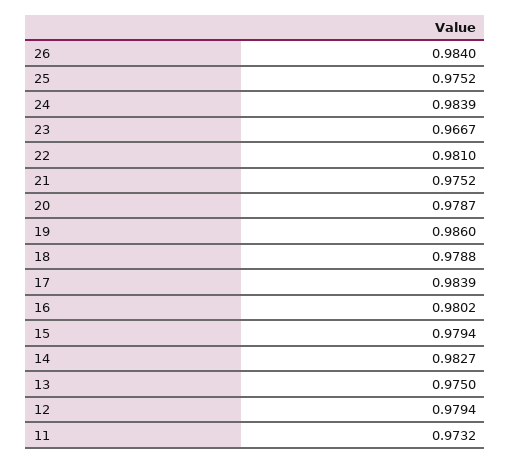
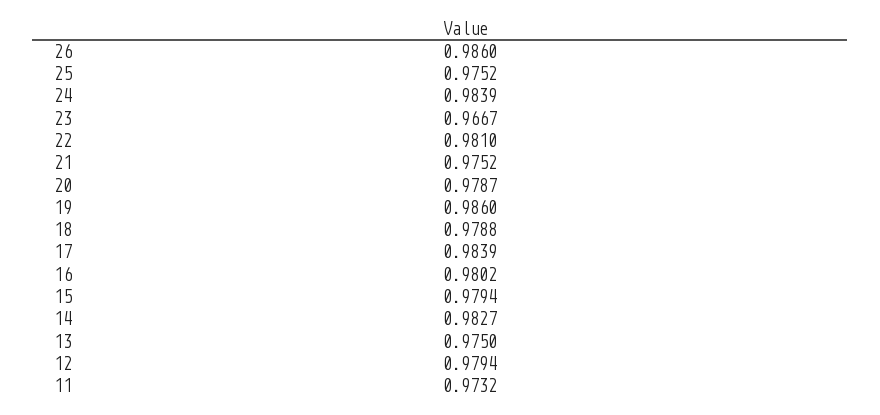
  {
-   "26": 0.984,
+   "26": 0.986,
    "25": 0.9752,
    "24": 0.9839,
    "23": 0.9667,
    "22": 0.981,
    "21": 0.9752,
    "20": 0.9787,
    "19": 0.986,
    "18": 0.9788,
    "17": 0.9839,
    "16": 0.9802,
    "15": 0.9794,
    "14": 0.9827,
    "13": 0.975,
    "12": 0.9794,
    "11": 0.9732
  }

